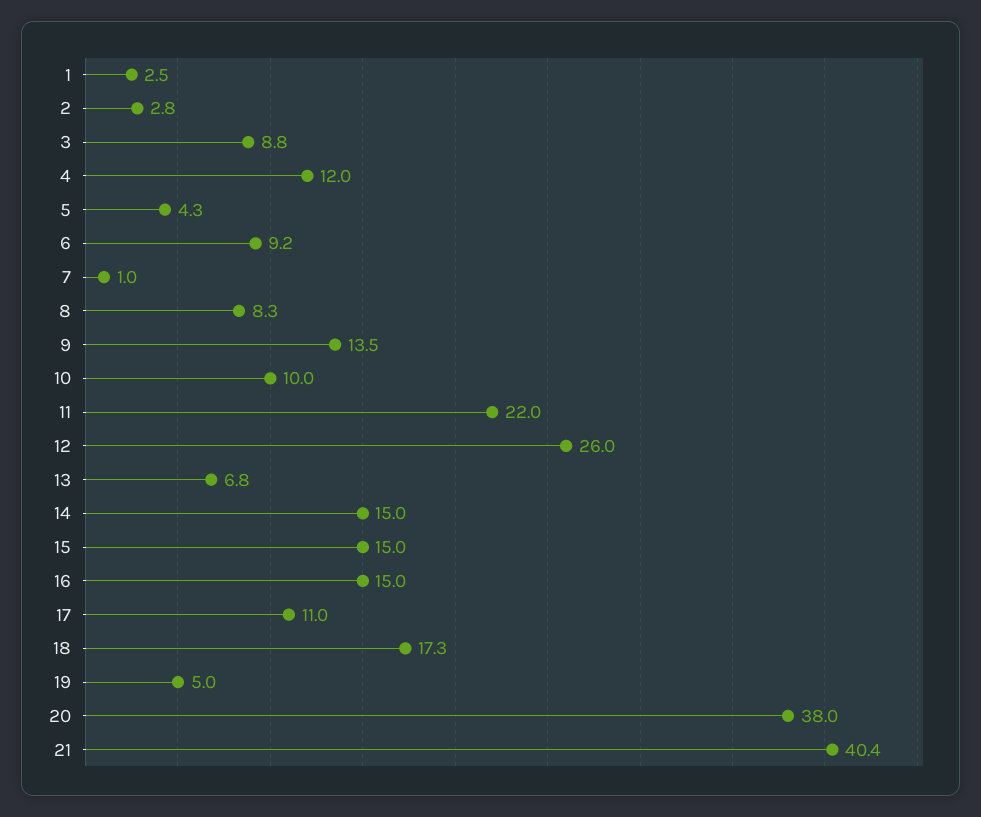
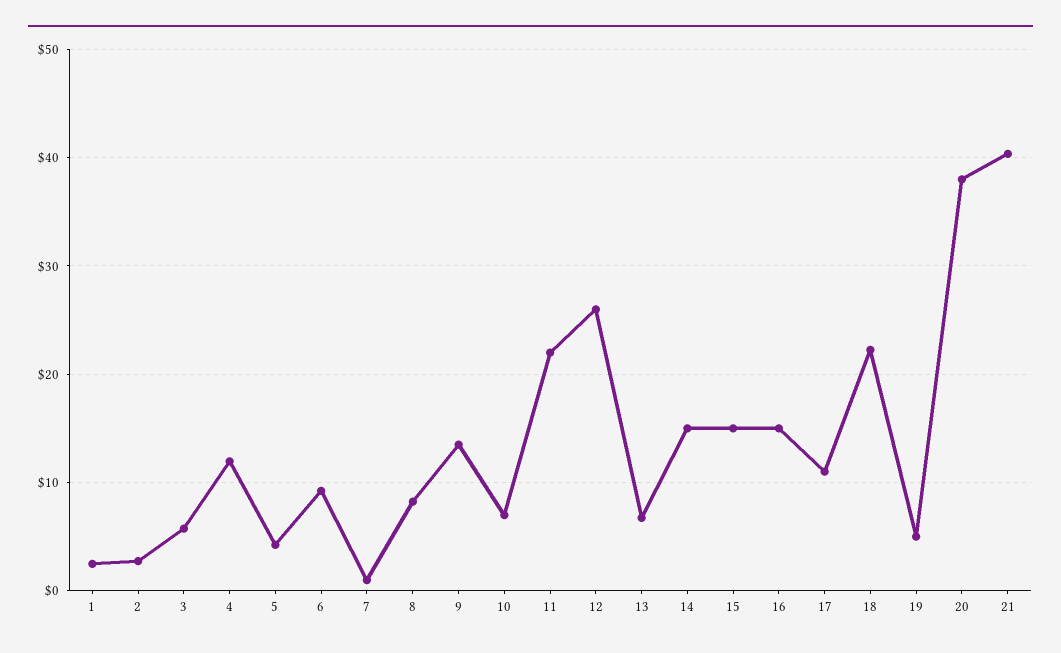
  {
    "1": 2.5,
    "2": 2.8,
-   "3": 8.8,
+   "3": 6,
    "4": 12,
    "5": 4.3,
    "6": 9.2,
    "7": 1,
    "8": 8.3,
    "9": 13.5,
-   "10": 10,
+   "10": 7,
    "11": 22,
    "12": 26,
    "13": 6.8,
    "14": 15,
    "15": 15,
    "16": 15,
    "17": 11,
-   "18": 17.3,
+   "18": 22,
    "19": 5,
    "20": 38,
    "21": 40.4
  }

